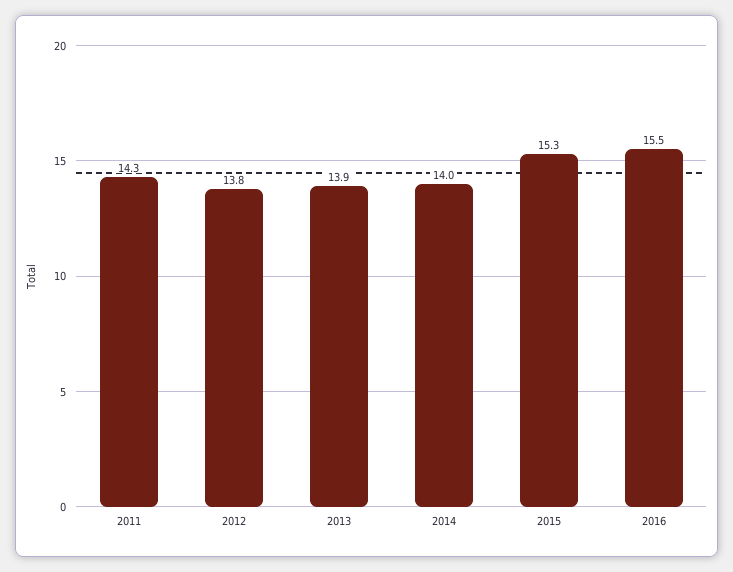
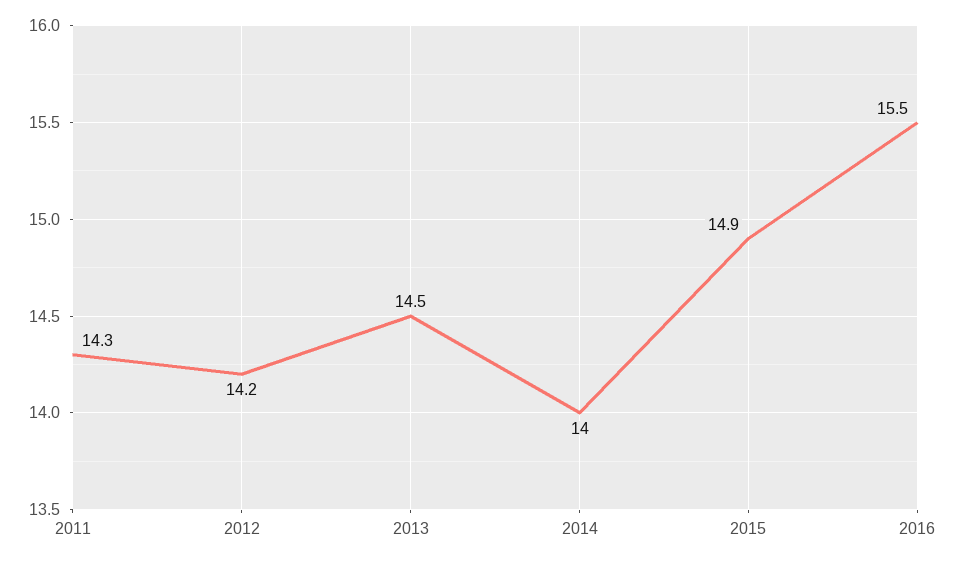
  {
    "2011": 14.3,
-   "2012": 13.8,
+   "2012": 14.2,
-   "2013": 13.9,
+   "2013": 14.5,
    "2014": 14,
-   "2015": 15.3,
+   "2015": 14.9,
    "2016": 15.5
  }

